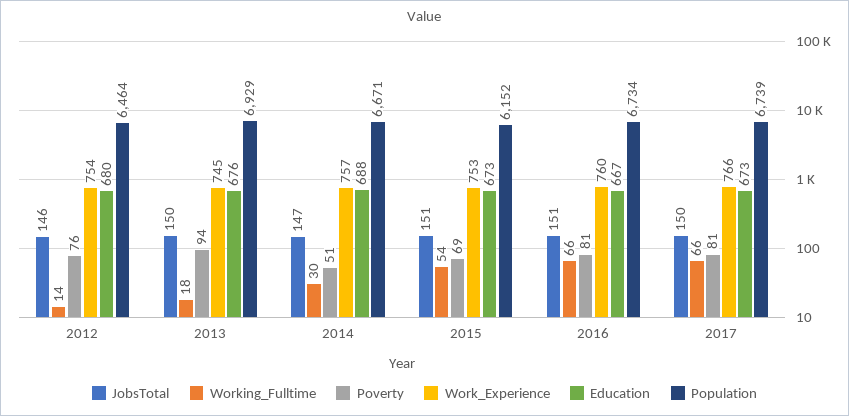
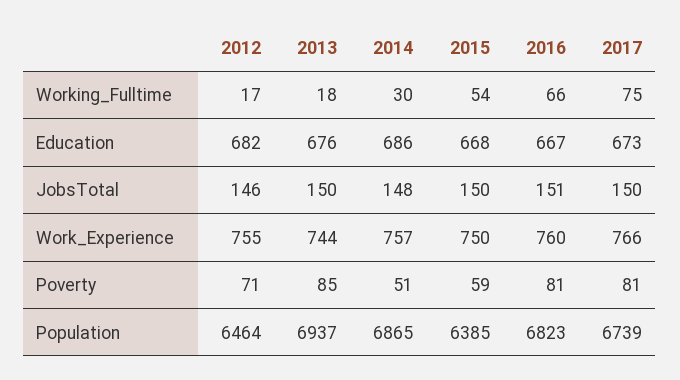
  {
    "JobsTotal": {
      "2012": 146,
      "2013": 150,
-     "2014": 147,
+     "2014": 148,
-     "2015": 151,
+     "2015": 150,
      "2016": 151,
      "2017": 150
    },
    "Working_Fulltime": {
-     "2012": 14,
+     "2012": 17,
      "2013": 18,
      "2014": 30,
      "2015": 54,
      "2016": 66,
-     "2017": 66
+     "2017": 75
    },
    "Poverty": {
-     "2012": 76,
+     "2012": 71,
-     "2013": 94,
+     "2013": 85,
      "2014": 51,
-     "2015": 69,
+     "2015": 59,
      "2016": 81,
      "2017": 81
    },
    "Work_Experience": {
-     "2012": 754,
+     "2012": 755,
-     "2013": 745,
+     "2013": 744,
      "2014": 757,
-     "2015": 753,
+     "2015": 750,
      "2016": 760,
      "2017": 766
    },
    "Education": {
-     "2012": 680,
+     "2012": 682,
      "2013": 676,
-     "2014": 688,
+     "2014": 686,
-     "2015": 673,
+     "2015": 668,
      "2016": 667,
      "2017": 673
    },
    "Population": {
      "2012": 6464,
-     "2013": 6929,
+     "2013": 6937,
-     "2014": 6671,
+     "2014": 6865,
-     "2015": 6152,
+     "2015": 6385,
-     "2016": 6734,
+     "2016": 6823,
      "2017": 6739
    }
  }

